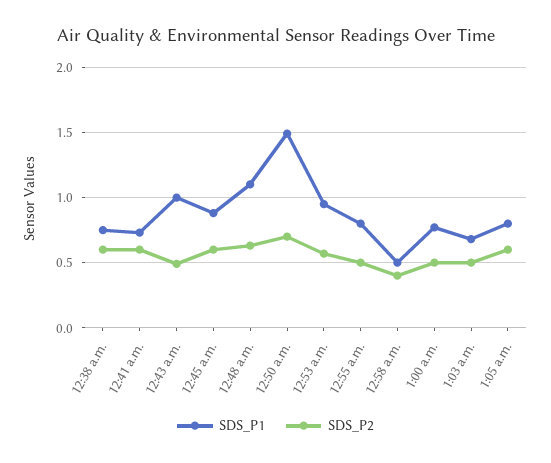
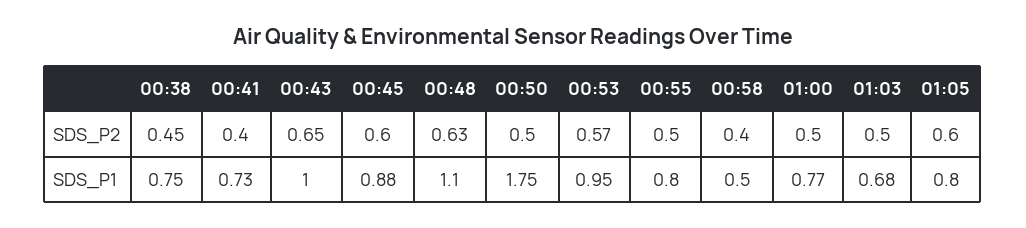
  {
    "SDS_P1": {
      "12:38 a.m.": 0.75,
      "12:41 a.m.": 0.73,
      "12:43 a.m.": 1,
      "12:45 a.m.": 0.88,
      "12:48 a.m.": 1.1,
-     "12:50 a.m.": 1.5,
+     "12:50 a.m.": 1.75,
      "12:53 a.m.": 0.95,
      "12:55 a.m.": 0.8,
      "12:58 a.m.": 0.5,
      "1:00 a.m.": 0.77,
      "1:03 a.m.": 0.68,
      "1:05 a.m.": 0.8
    },
    "SDS_P2": {
-     "12:38 a.m.": 0.6,
+     "12:38 a.m.": 0.45,
-     "12:41 a.m.": 0.6,
+     "12:41 a.m.": 0.4,
-     "12:43 a.m.": 0.5,
+     "12:43 a.m.": 0.65,
      "12:45 a.m.": 0.6,
      "12:48 a.m.": 0.63,
-     "12:50 a.m.": 0.7,
+     "12:50 a.m.": 0.5,
      "12:53 a.m.": 0.57,
      "12:55 a.m.": 0.5,
      "12:58 a.m.": 0.4,
      "1:00 a.m.": 0.5,
      "1:03 a.m.": 0.5,
      "1:05 a.m.": 0.6
    }
  }

